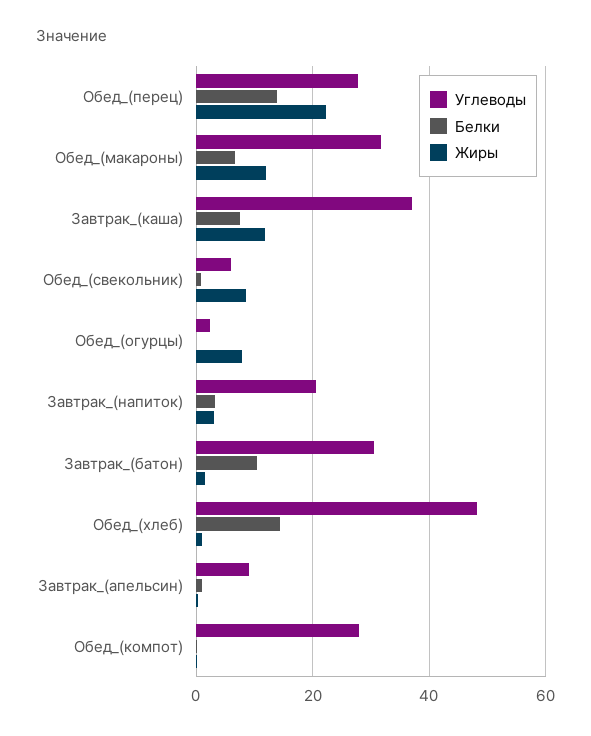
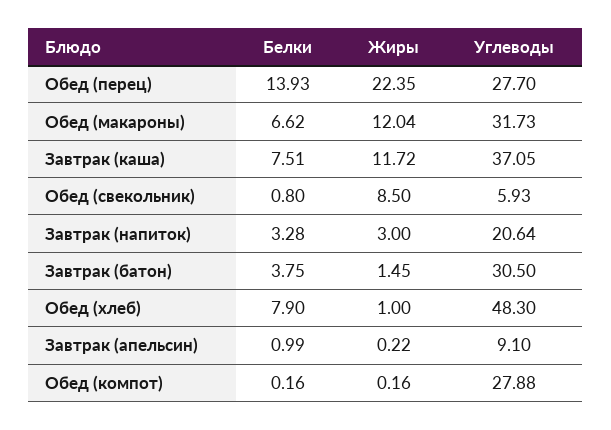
  {
    "Углеводы": {
      "Обед_(перец)": 27.7,
      "Обед_(макароны)": 31.73,
      "Завтрак_(каша)": 37.05,
      "Обед_(свекольник)": 5.93,
-     "Обед_(огурцы)": 2,
      "Завтрак_(напиток)": 20.64,
      "Завтрак_(батон)": 30.5,
      "Обед_(хлеб)": 48.3,
      "Завтрак_(апельсин)": 9.1,
      "Обед_(компот)": 27.88
    },
    "Белки": {
      "Обед_(перец)": 13.93,
      "Обед_(макароны)": 6.62,
      "Завтрак_(каша)": 7.51,
      "Обед_(свекольник)": 0.8,
-     "Обед_(огурцы)": 0,
      "Завтрак_(напиток)": 3.28,
-     "Завтрак_(батон)": 10,
+     "Завтрак_(батон)": 3.75,
-     "Обед_(хлеб)": 14,
+     "Обед_(хлеб)": 7.9,
      "Завтрак_(апельсин)": 0.99,
      "Обед_(компот)": 0.16
    },
    "Жиры": {
      "Обед_(перец)": 22.35,
      "Обед_(макароны)": 12.04,
      "Завтрак_(каша)": 11.72,
      "Обед_(свекольник)": 8.5,
-     "Обед_(огурцы)": 8,
      "Завтрак_(напиток)": 3,
      "Завтрак_(батон)": 1.45,
      "Обед_(хлеб)": 1,
      "Завтрак_(апельсин)": 0.22,
      "Обед_(компот)": 0.16
    }
  }

